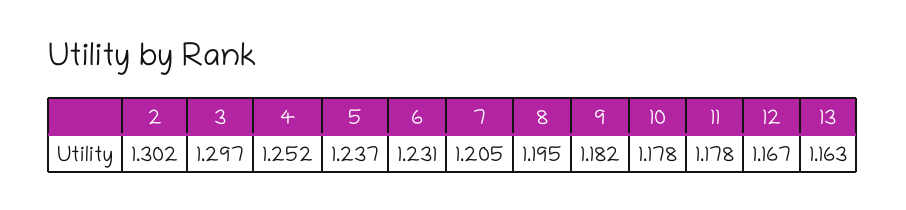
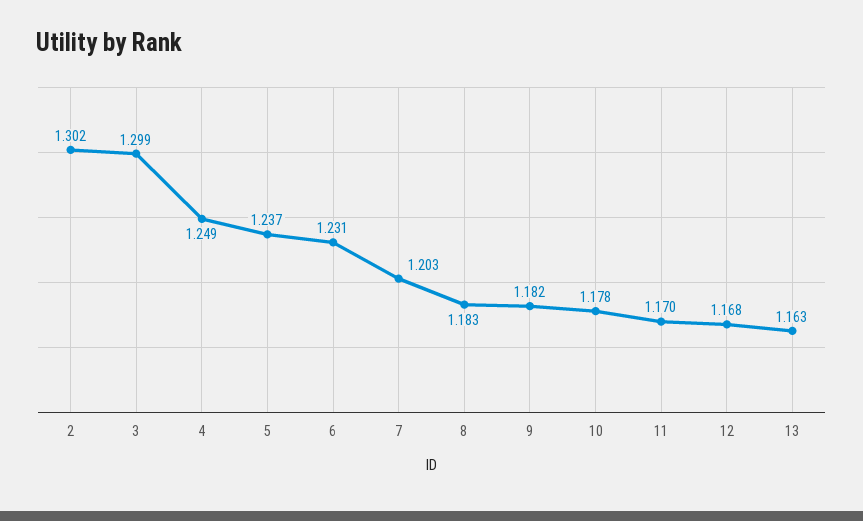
  {
    "2": 1.302,
-   "3": 1.297,
+   "3": 1.299,
-   "4": 1.252,
+   "4": 1.249,
    "5": 1.237,
    "6": 1.231,
-   "7": 1.205,
+   "7": 1.203,
-   "8": 1.195,
+   "8": 1.183,
    "9": 1.182,
    "10": 1.178,
-   "11": 1.178,
+   "11": 1.17,
-   "12": 1.167,
+   "12": 1.168,
    "13": 1.163
  }

